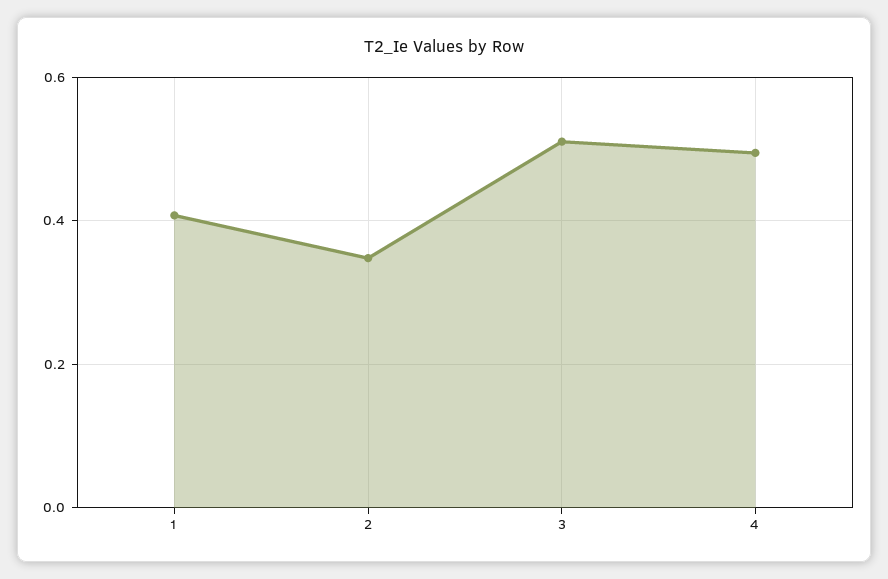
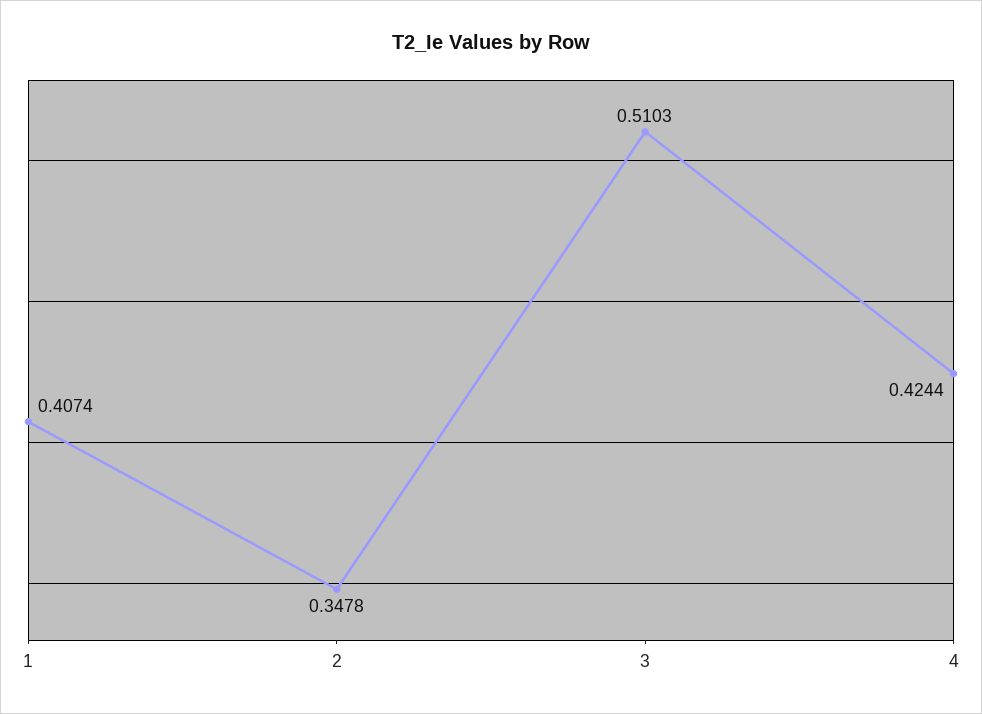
  {
    "1": 0.4074,
    "2": 0.3478,
    "3": 0.5103,
-   "4": 0.5
+   "4": 0.4244
  }

